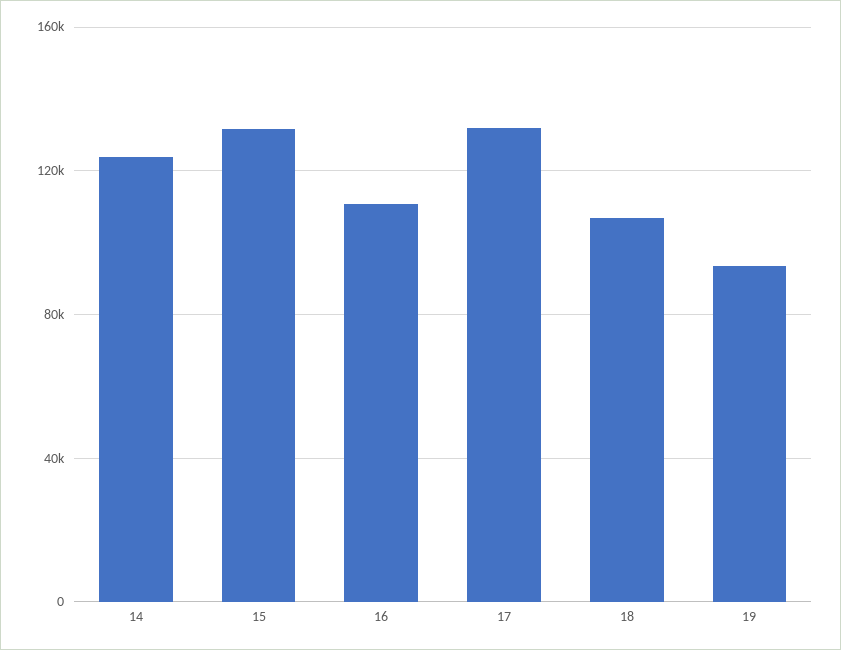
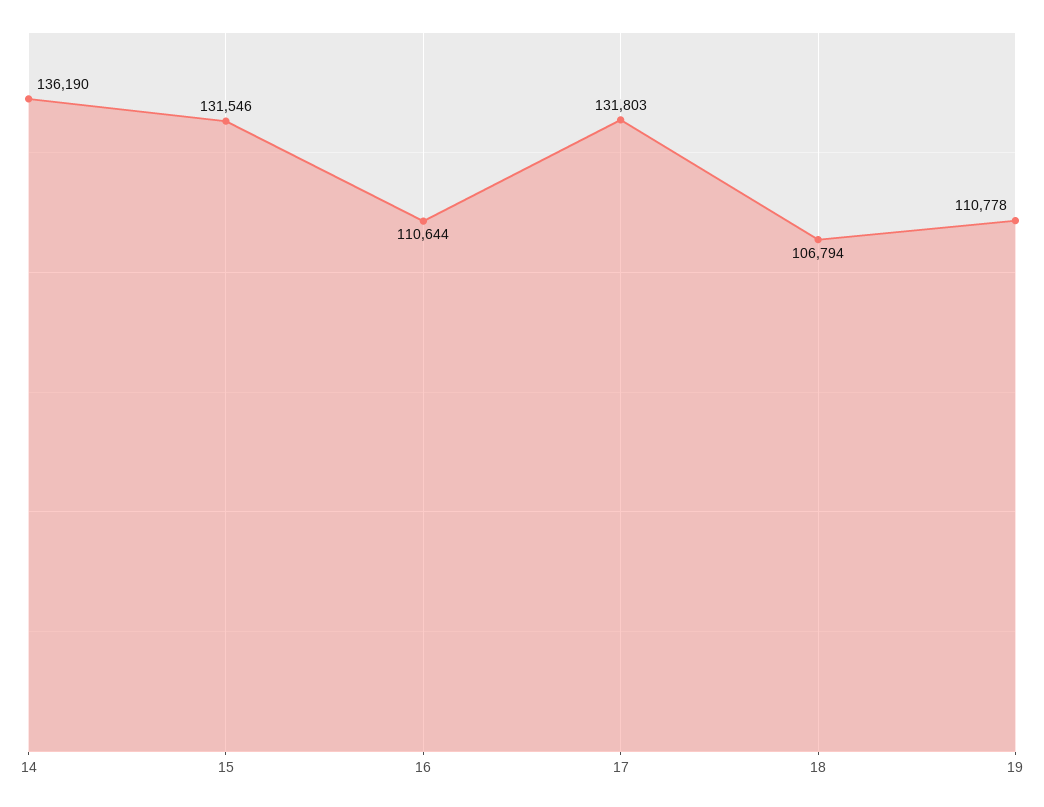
  {
-   "14": 125000,
+   "14": 136190,
    "15": 131546,
    "16": 110644,
    "17": 131803,
    "18": 106794,
-   "19": 95000
+   "19": 110778
  }

